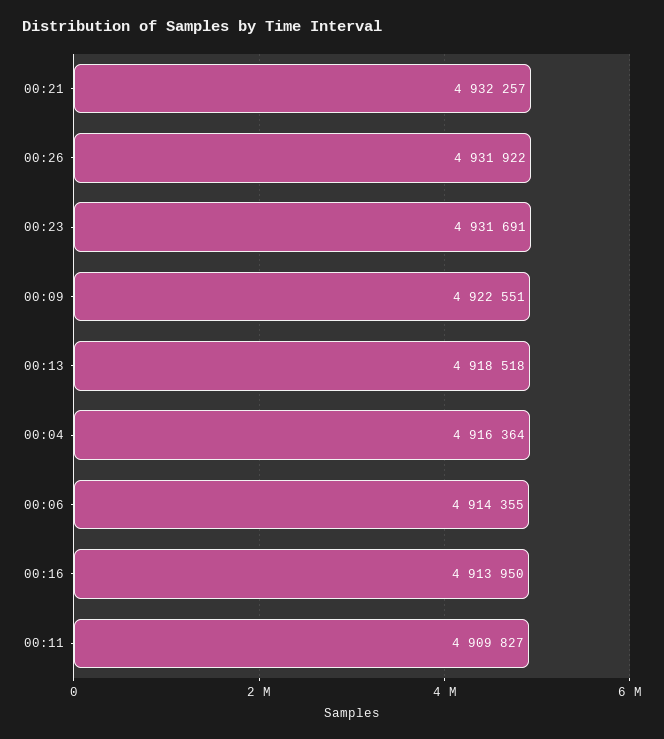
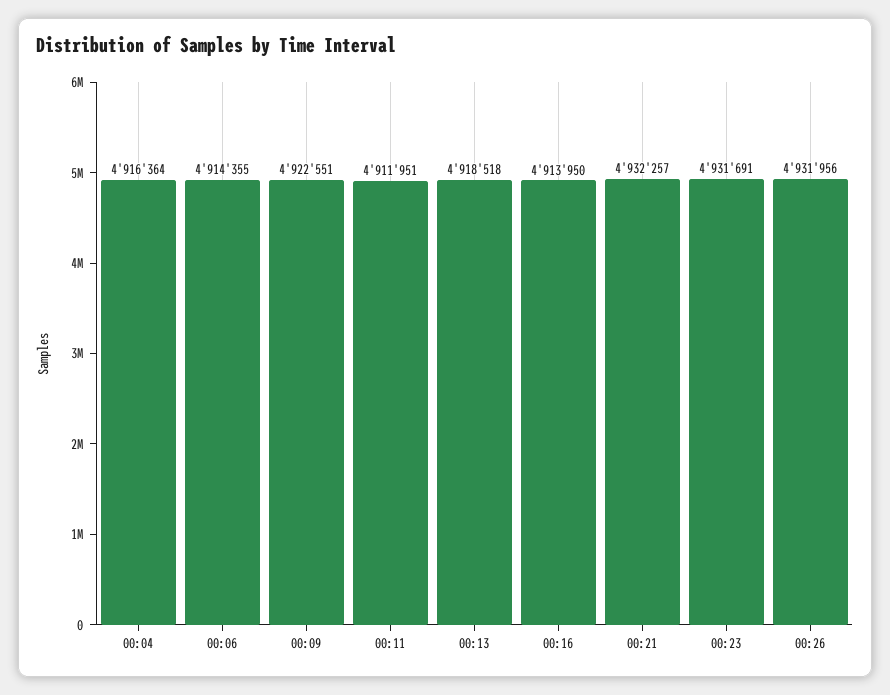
  {
    "00:21": 4932257,
-   "00:26": 4931922,
+   "00:26": 4931956,
    "00:23": 4931691,
    "00:09": 4922551,
    "00:13": 4918518,
    "00:04": 4916364,
    "00:06": 4914355,
    "00:16": 4913950,
-   "00:11": 4909827
+   "00:11": 4911951
  }

